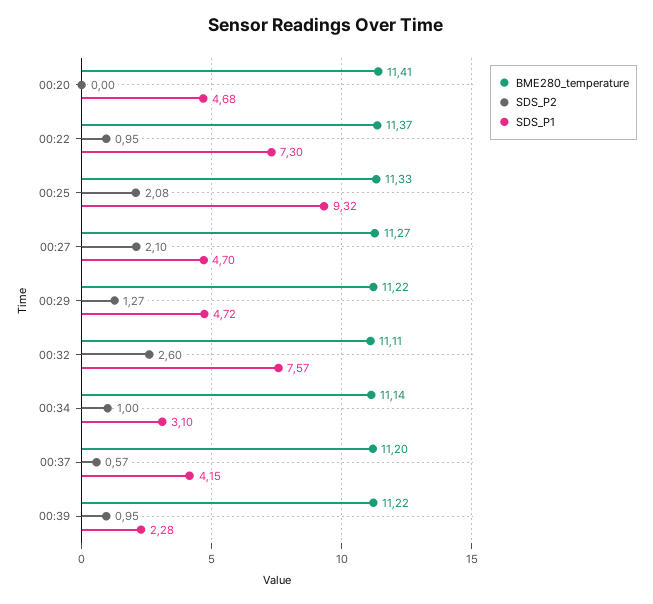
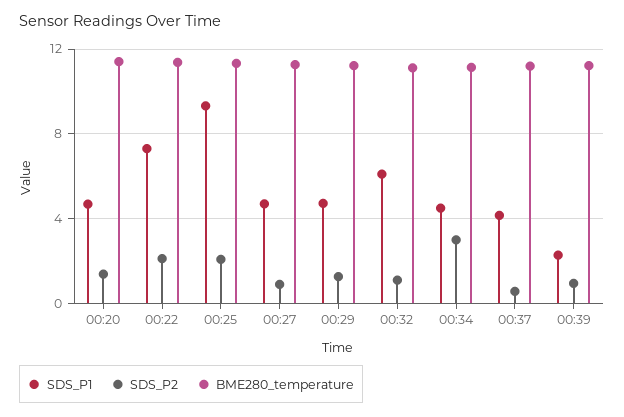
  {
    "BME280_temperature": {
      "00:20": 11.41,
      "00:22": 11.37,
      "00:25": 11.33,
      "00:27": 11.27,
      "00:29": 11.22,
      "00:32": 11.11,
      "00:34": 11.14,
      "00:37": 11.2,
      "00:39": 11.22
    },
    "SDS_P2": {
-     "00:20": 0,
+     "00:20": 1.5,
-     "00:22": 0.95,
+     "00:22": 2,
      "00:25": 2.08,
-     "00:27": 2.1,
+     "00:27": 1,
      "00:29": 1.27,
-     "00:32": 2.6,
+     "00:32": 1,
-     "00:34": 1,
+     "00:34": 3,
      "00:37": 0.57,
      "00:39": 0.95
    },
    "SDS_P1": {
      "00:20": 4.68,
      "00:22": 7.3,
      "00:25": 9.32,
      "00:27": 4.7,
      "00:29": 4.72,
-     "00:32": 7.57,
+     "00:32": 6,
-     "00:34": 3.1,
+     "00:34": 4.5,
      "00:37": 4.15,
      "00:39": 2.28
    }
  }

